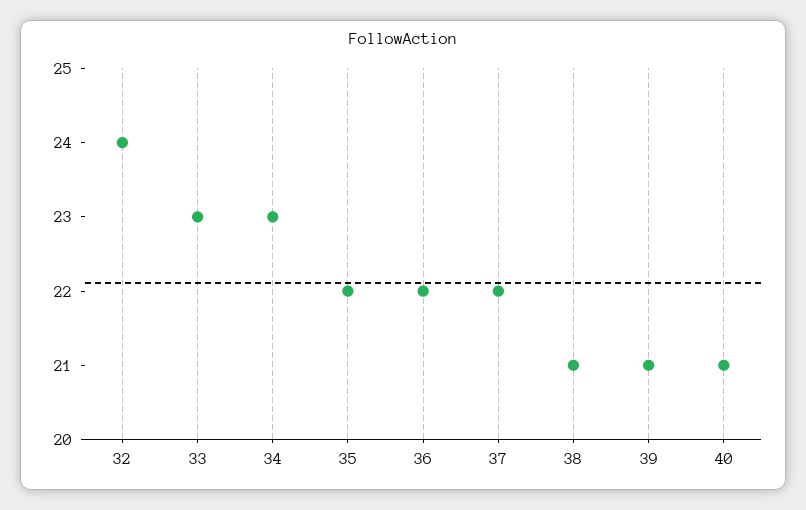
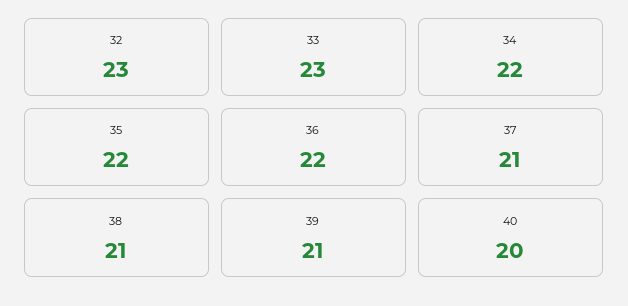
  {
-   "32": 24,
+   "32": 23,
    "33": 23,
-   "34": 23,
+   "34": 22,
    "35": 22,
    "36": 22,
-   "37": 22,
+   "37": 21,
    "38": 21,
    "39": 21,
-   "40": 21
+   "40": 20
  }

